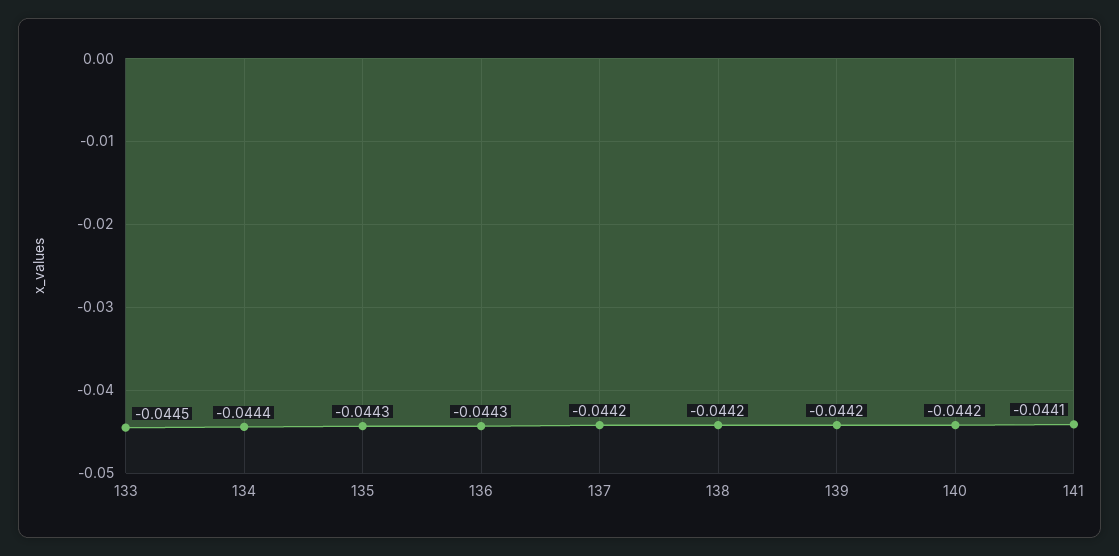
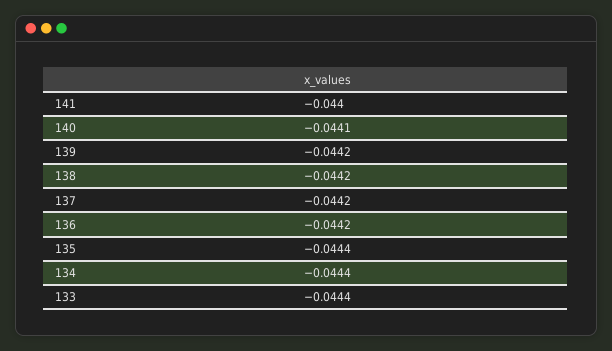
  {
-   "133": -0.0445,
+   "133": -0.0444,
    "134": -0.0444,
-   "135": -0.0443,
+   "135": -0.0444,
-   "136": -0.0443,
+   "136": -0.0442,
    "137": -0.0442,
    "138": -0.0442,
    "139": -0.0442,
-   "140": -0.0442,
+   "140": -0.0441,
-   "141": -0.0441
+   "141": -0.044
  }

